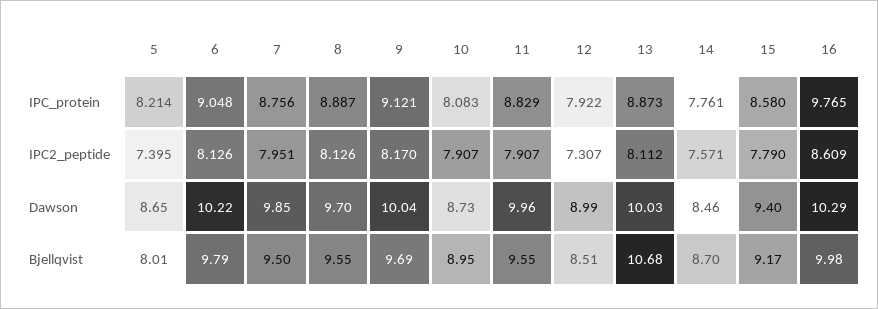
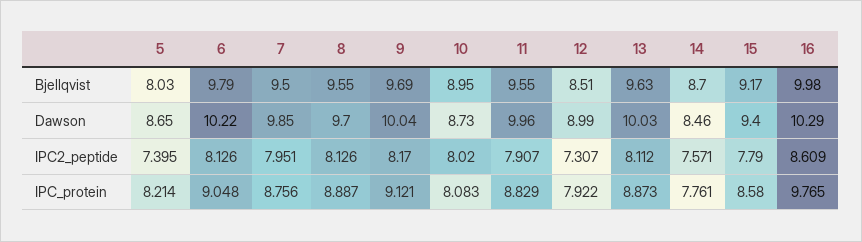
  {
    "5": {
      "IPC_protein": 8.214,
      "IPC2_peptide": 7.395,
      "Dawson": 8.65,
-     "Bjellqvist": 8.01
+     "Bjellqvist": 8.03
    },
    "6": {
      "IPC_protein": 9.048,
      "IPC2_peptide": 8.126,
      "Dawson": 10.22,
      "Bjellqvist": 9.79
    },
    "7": {
      "IPC_protein": 8.756,
      "IPC2_peptide": 7.951,
      "Dawson": 9.85,
      "Bjellqvist": 9.5
    },
    "8": {
      "IPC_protein": 8.887,
      "IPC2_peptide": 8.126,
      "Dawson": 9.7,
      "Bjellqvist": 9.55
    },
    "9": {
      "IPC_protein": 9.121,
      "IPC2_peptide": 8.17,
      "Dawson": 10.04,
      "Bjellqvist": 9.69
    },
    "10": {
      "IPC_protein": 8.083,
-     "IPC2_peptide": 7.907,
+     "IPC2_peptide": 8.02,
      "Dawson": 8.73,
      "Bjellqvist": 8.95
    },
    "11": {
      "IPC_protein": 8.829,
      "IPC2_peptide": 7.907,
      "Dawson": 9.96,
      "Bjellqvist": 9.55
    },
    "12": {
      "IPC_protein": 7.922,
      "IPC2_peptide": 7.307,
      "Dawson": 8.99,
      "Bjellqvist": 8.51
    },
    "13": {
      "IPC_protein": 8.873,
      "IPC2_peptide": 8.112,
      "Dawson": 10.03,
-     "Bjellqvist": 10.68
+     "Bjellqvist": 9.63
    },
    "14": {
      "IPC_protein": 7.761,
      "IPC2_peptide": 7.571,
      "Dawson": 8.46,
      "Bjellqvist": 8.7
    },
    "15": {
      "IPC_protein": 8.58,
      "IPC2_peptide": 7.79,
      "Dawson": 9.4,
      "Bjellqvist": 9.17
    },
    "16": {
      "IPC_protein": 9.765,
      "IPC2_peptide": 8.609,
      "Dawson": 10.29,
      "Bjellqvist": 9.98
    }
  }

